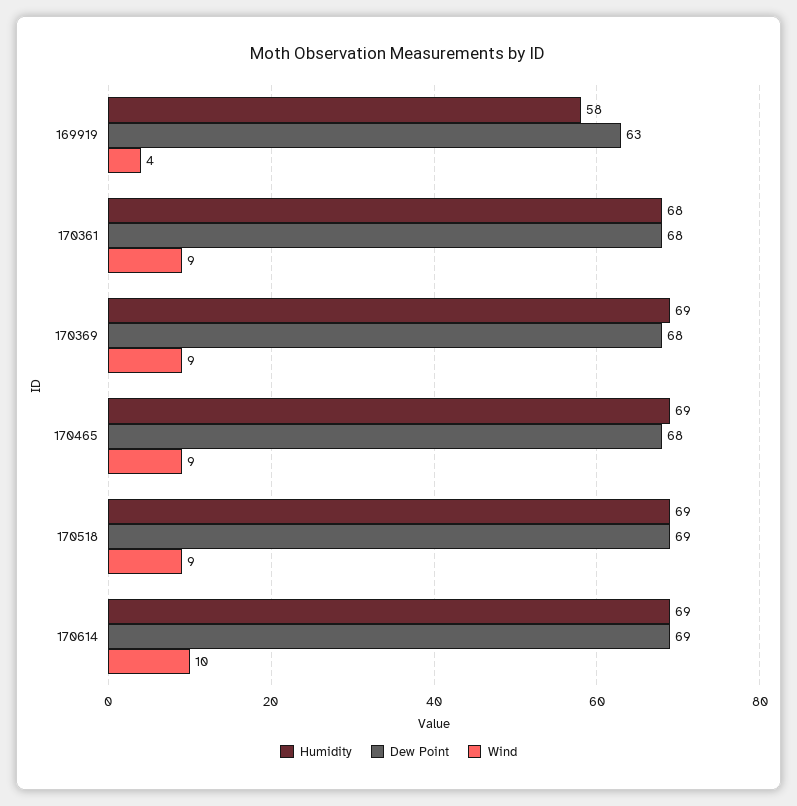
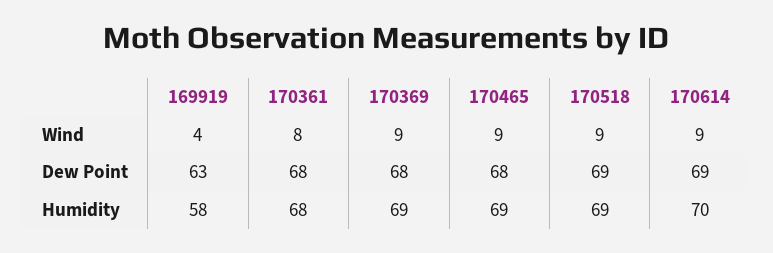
  {
    "Humidity": {
      "169919": 58,
      "170361": 68,
      "170369": 69,
      "170465": 69,
      "170518": 69,
-     "170614": 69
+     "170614": 70
    },
    "Dew Point": {
      "169919": 63,
      "170361": 68,
      "170369": 68,
      "170465": 68,
      "170518": 69,
      "170614": 69
    },
    "Wind": {
      "169919": 4,
-     "170361": 9,
+     "170361": 8,
      "170369": 9,
      "170465": 9,
      "170518": 9,
-     "170614": 10
+     "170614": 9
    }
  }

